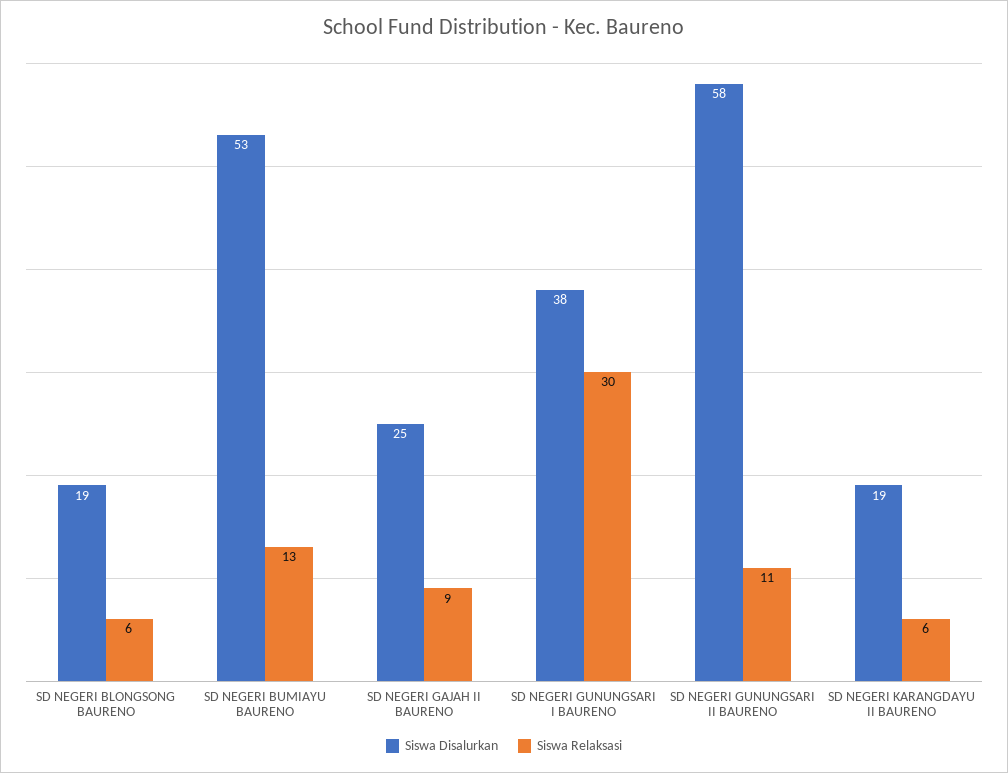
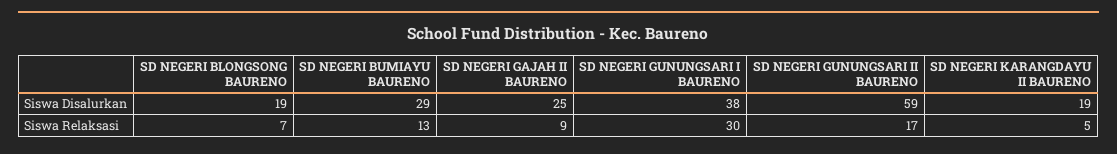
  {
    "Siswa Disalurkan": {
      "SD NEGERI BLONGSONG BAURENO": 19,
-     "SD NEGERI BUMIAYU BAURENO": 53,
+     "SD NEGERI BUMIAYU BAURENO": 29,
      "SD NEGERI GAJAH II BAURENO": 25,
      "SD NEGERI GUNUNGSARI I BAURENO": 38,
-     "SD NEGERI GUNUNGSARI II BAURENO": 58,
+     "SD NEGERI GUNUNGSARI II BAURENO": 59,
      "SD NEGERI KARANGDAYU II BAURENO": 19
    },
    "Siswa Relaksasi": {
-     "SD NEGERI BLONGSONG BAURENO": 6,
+     "SD NEGERI BLONGSONG BAURENO": 7,
      "SD NEGERI BUMIAYU BAURENO": 13,
      "SD NEGERI GAJAH II BAURENO": 9,
      "SD NEGERI GUNUNGSARI I BAURENO": 30,
-     "SD NEGERI GUNUNGSARI II BAURENO": 11,
+     "SD NEGERI GUNUNGSARI II BAURENO": 17,
-     "SD NEGERI KARANGDAYU II BAURENO": 6
+     "SD NEGERI KARANGDAYU II BAURENO": 5
    }
  }

